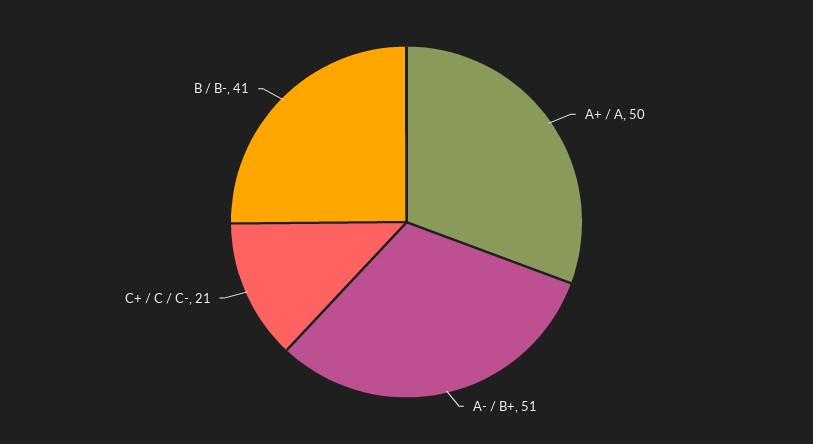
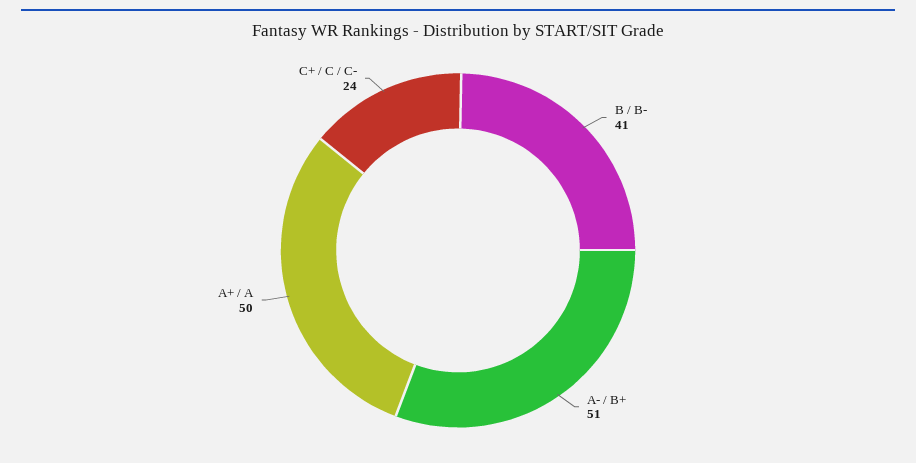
  {
    "A+ / A": 50,
    "A- / B+": 51,
-   "C+ / C / C-": 21,
+   "C+ / C / C-": 24,
    "B / B-": 41
  }

